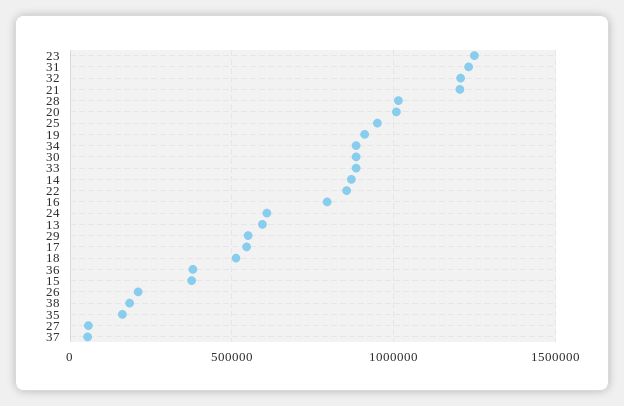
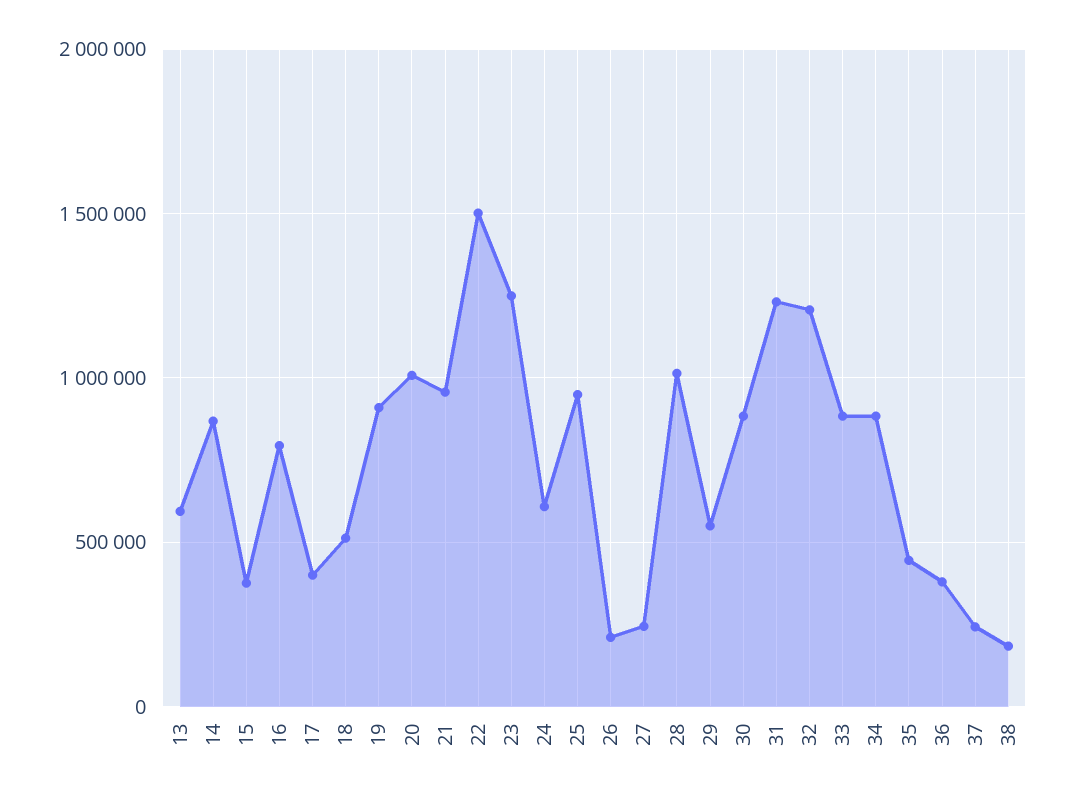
  {
    "23": 1250000,
    "31": 1250000,
    "32": 1200000,
-   "21": 1200000,
+   "21": 950000,
    "28": 1000000,
    "20": 1000000,
    "25": 950000,
    "19": 900000,
    "34": 900000,
    "30": 900000,
    "33": 900000,
    "14": 850000,
-   "22": 850000,
+   "22": 1500000,
    "16": 800000,
    "24": 600000,
    "13": 600000,
    "29": 550000,
-   "17": 550000,
+   "17": 400000,
    "18": 500000,
    "36": 400000,
    "15": 400000,
    "26": 200000,
    "38": 200000,
-   "35": 150000,
+   "35": 450000,
-   "27": 50000,
+   "27": 250000,
-   "37": 50000
+   "37": 250000
  }

